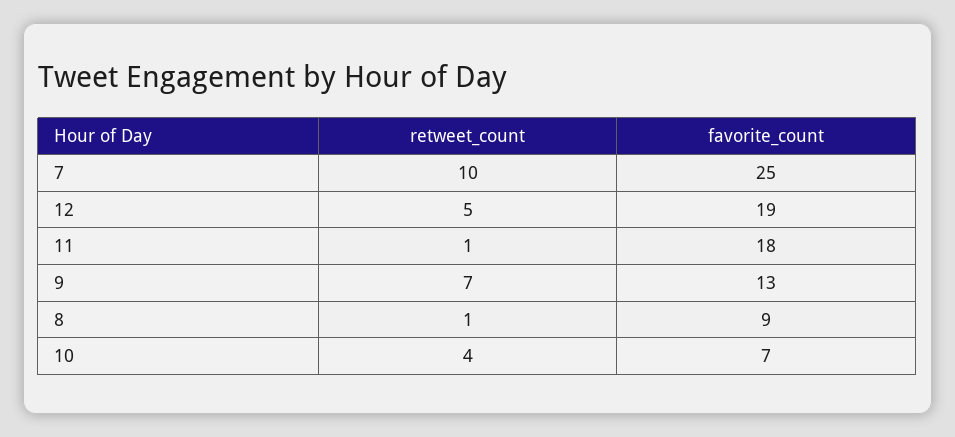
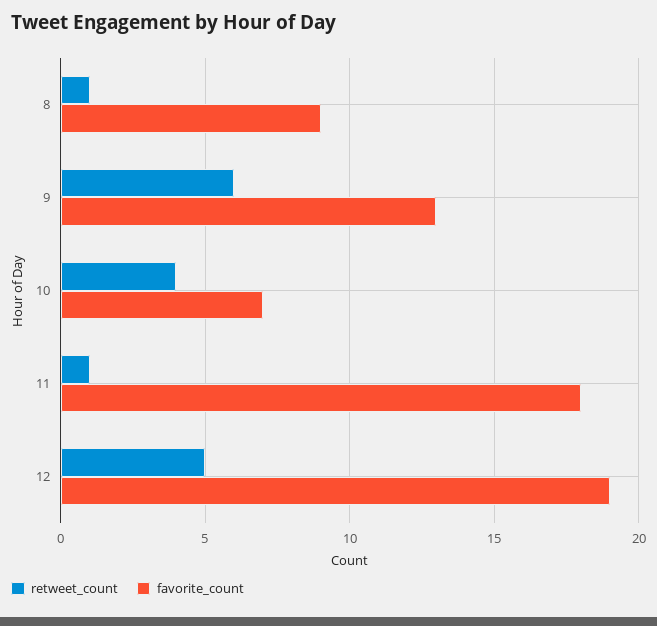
  {
    "retweet_count": {
-     "7": 10,
      "12": 5,
      "11": 1,
-     "9": 7,
+     "9": 6,
      "8": 1,
      "10": 4
    },
    "favorite_count": {
-     "7": 25,
      "12": 19,
      "11": 18,
      "9": 13,
      "8": 9,
      "10": 7
    }
  }

